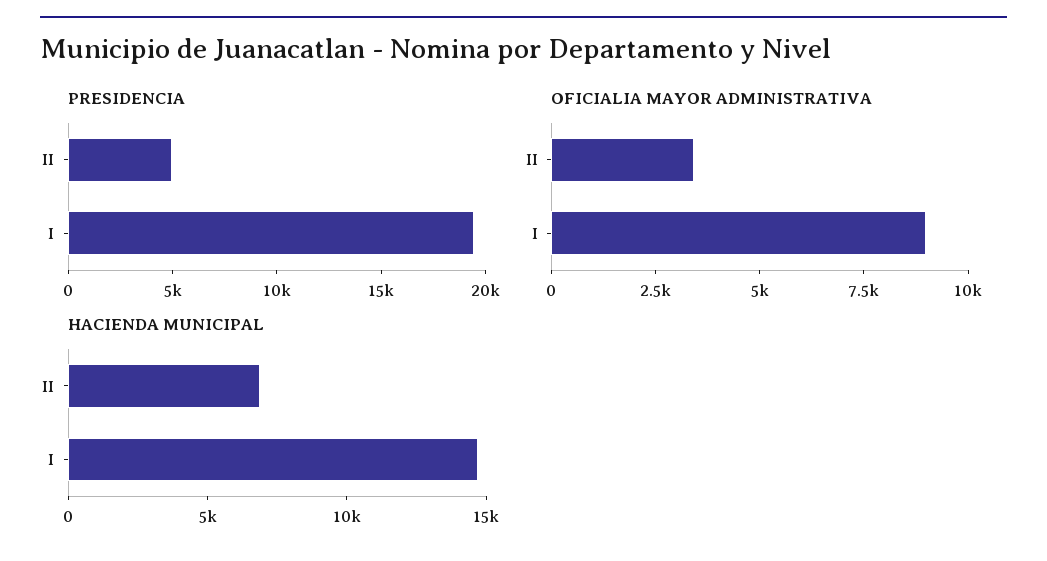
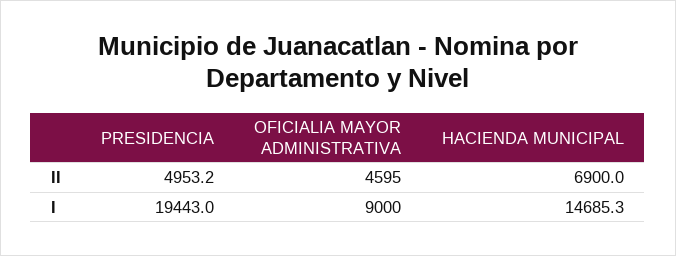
  {
    "PRESIDENCIA": {
      "II": 4953.2,
      "I": 19443
    },
    "OFICIALIA MAYOR ADMINISTRATIVA": {
-     "II": 3500,
+     "II": 4595,
      "I": 9000
    },
    "HACIENDA MUNICIPAL": {
      "II": 6900,
      "I": 14685.3
    }
  }

